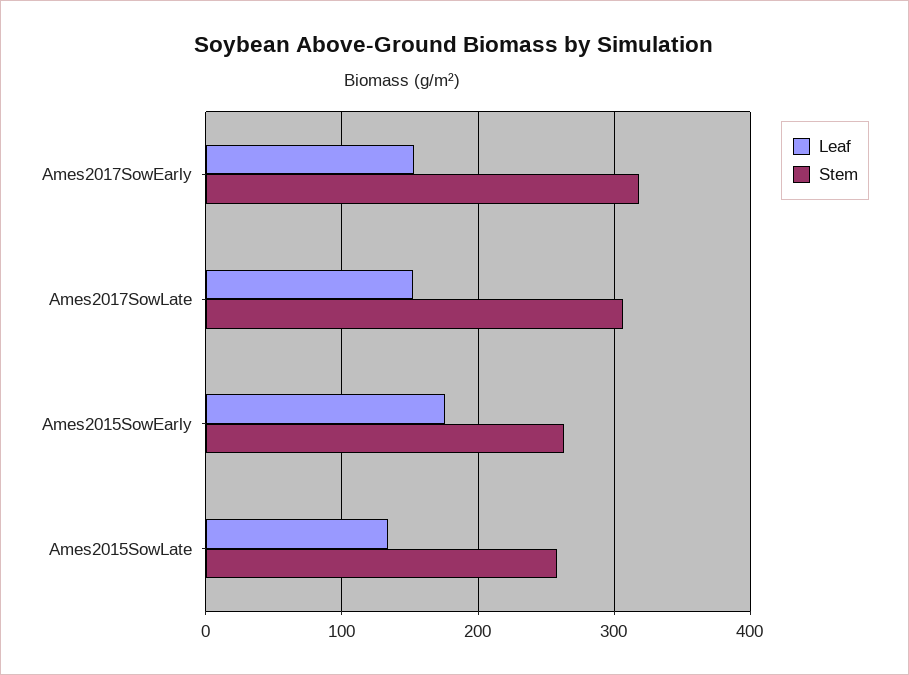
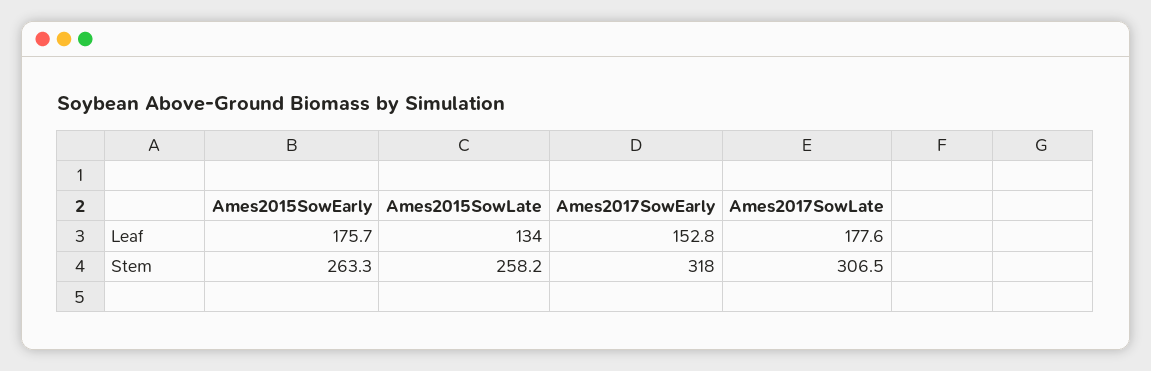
  {
    "Leaf": {
      "Ames2017SowEarly": 152.8,
-     "Ames2017SowLate": 150,
+     "Ames2017SowLate": 177.6,
      "Ames2015SowEarly": 175.7,
      "Ames2015SowLate": 134
    },
    "Stem": {
      "Ames2017SowEarly": 318,
      "Ames2017SowLate": 306.5,
      "Ames2015SowEarly": 263.3,
      "Ames2015SowLate": 258.2
    }
  }

